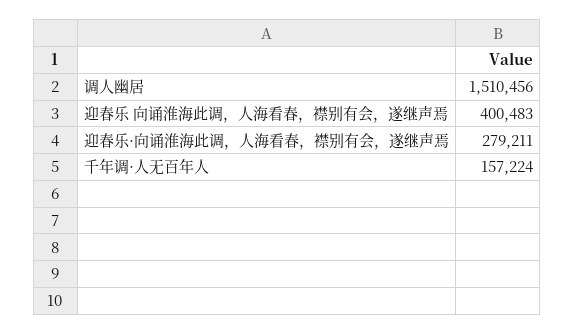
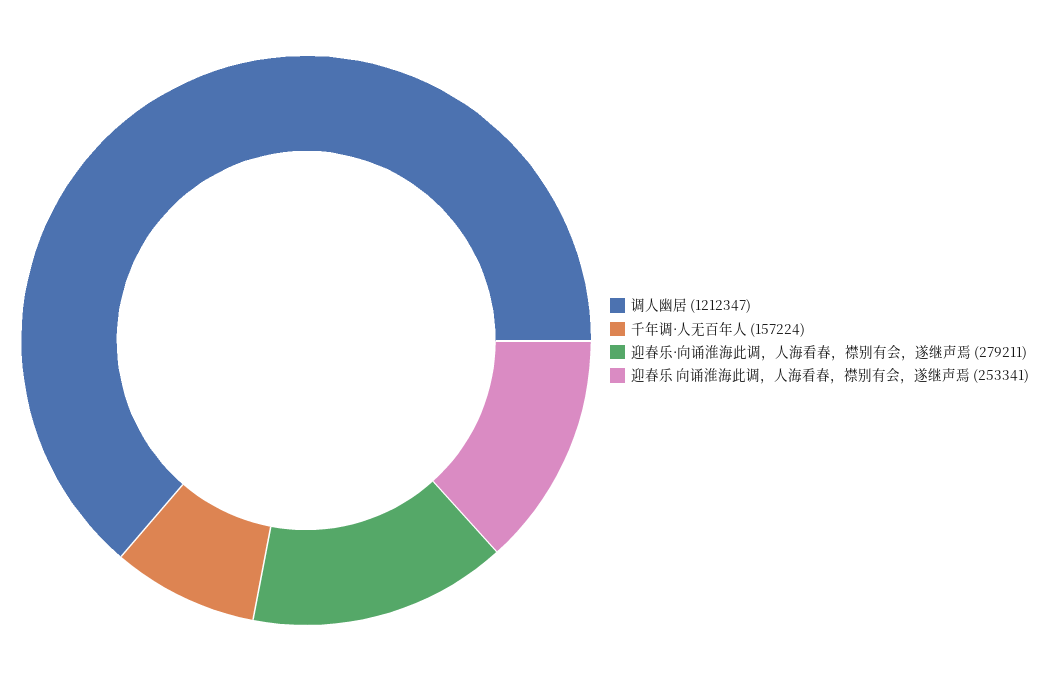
  {
-   "调人幽居": 1510456,
+   "调人幽居": 1212347,
-   "迎春乐 向诵淮海此调，人海看春，襟别有会，遂继声焉": 400483,
+   "迎春乐 向诵淮海此调，人海看春，襟别有会，遂继声焉": 253341,
    "迎春乐·向诵淮海此调，人海看春，襟别有会，遂继声焉": 279211,
    "千年调·人无百年人": 157224
  }

